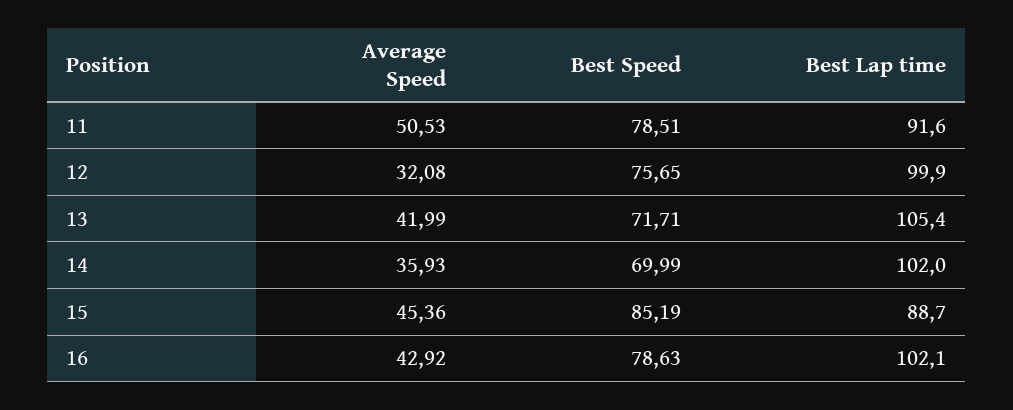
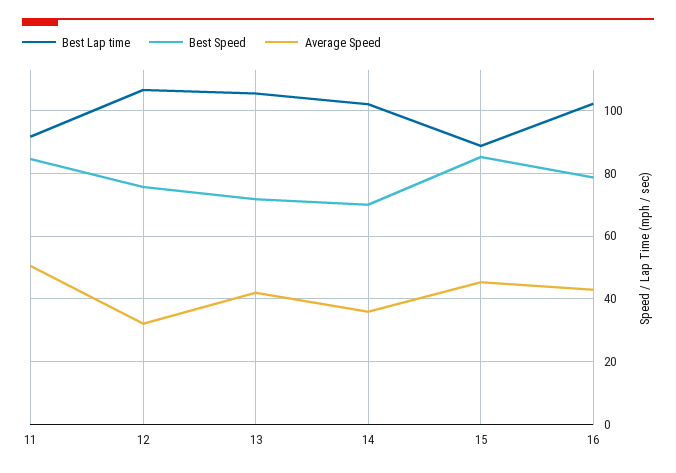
  {
    "Average Speed": {
      "11": 50.53,
      "12": 32.08,
      "13": 41.99,
      "14": 35.93,
      "15": 45.36,
      "16": 42.92
    },
    "Best Speed": {
-     "11": 78.51,
+     "11": 84,
      "12": 75.65,
      "13": 71.71,
      "14": 69.99,
      "15": 85.19,
      "16": 78.63
    },
    "Best Lap time": {
      "11": 91.6,
-     "12": 99.9,
+     "12": 106,
      "13": 105.4,
      "14": 102,
      "15": 88.7,
      "16": 102.1
    }
  }

